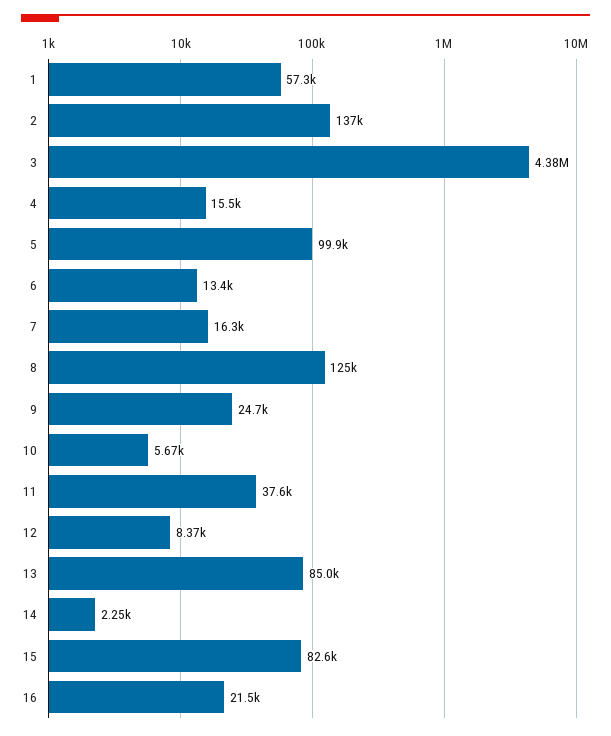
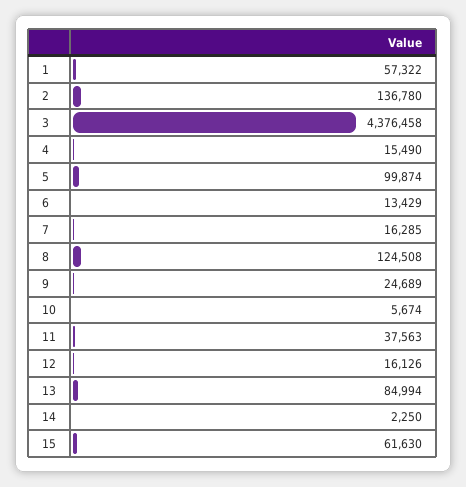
  {
    "1": 57322,
    "2": 136780,
    "3": 4376458,
    "4": 15490,
    "5": 99874,
    "6": 13429,
    "7": 16285,
    "8": 124508,
    "9": 24689,
    "10": 5674,
    "11": 37563,
-   "12": 8370,
+   "12": 16126,
    "13": 84994,
    "14": 2250,
-   "15": 82600,
+   "15": 61630
-   "16": 21500
  }

